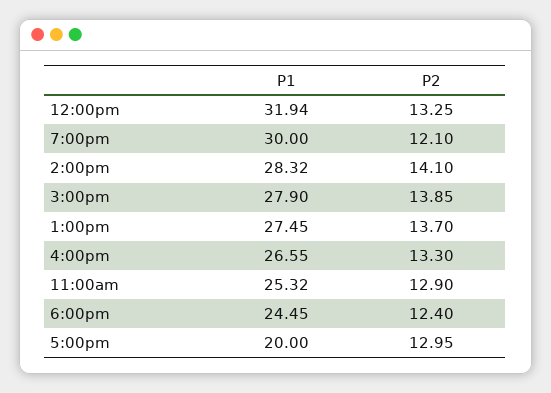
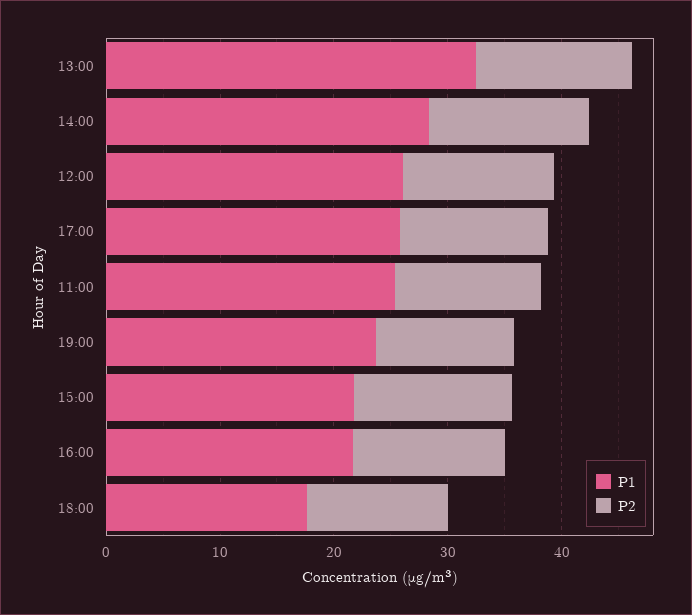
  {
    "P1": {
-     "12:00pm": 31.94,
+     "12:00pm": 26,
-     "7:00pm": 30,
+     "7:00pm": 24,
      "2:00pm": 28.32,
-     "3:00pm": 27.9,
+     "3:00pm": 22,
-     "1:00pm": 27.45,
+     "1:00pm": 32,
-     "4:00pm": 26.55,
+     "4:00pm": 22,
      "11:00am": 25.32,
-     "6:00pm": 24.45,
+     "6:00pm": 18,
-     "5:00pm": 20
+     "5:00pm": 26
    },
    "P2": {
      "12:00pm": 13.25,
      "7:00pm": 12.1,
      "2:00pm": 14.1,
      "3:00pm": 13.85,
      "1:00pm": 13.7,
      "4:00pm": 13.3,
      "11:00am": 12.9,
      "6:00pm": 12.4,
      "5:00pm": 12.95
    }
  }

